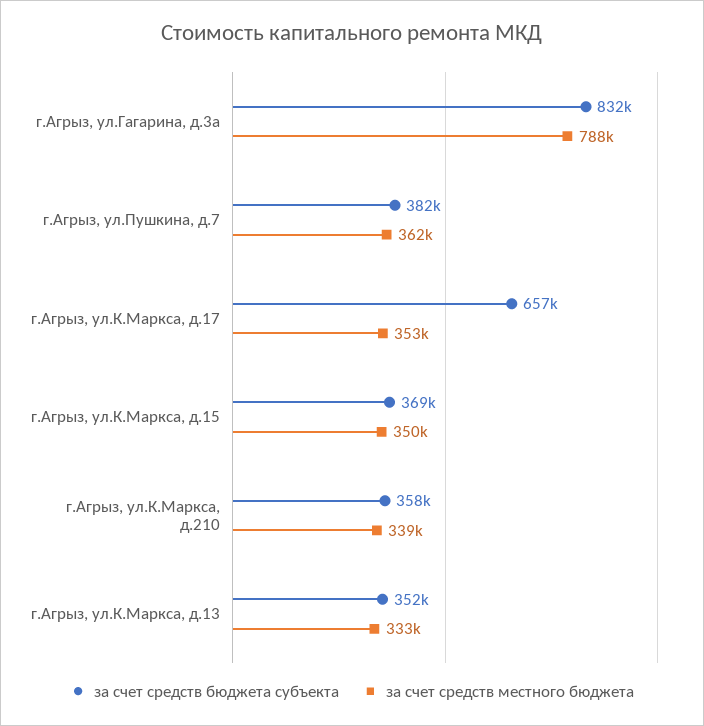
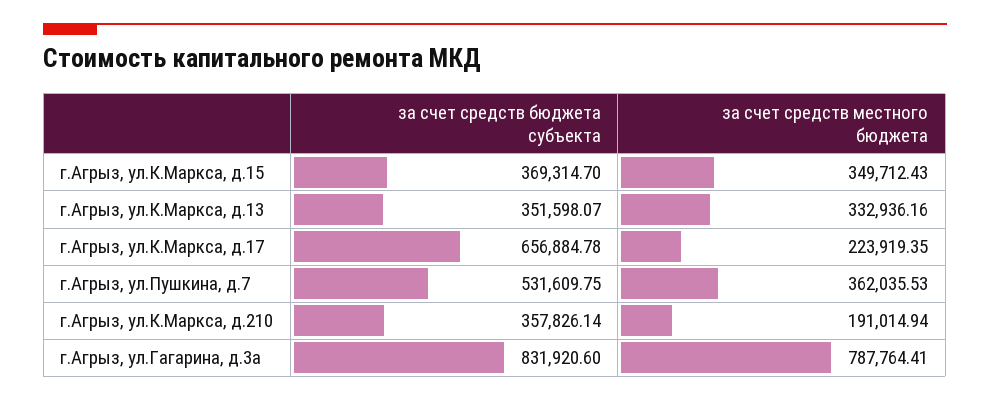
  {
    "за счет средств бюджета субъекта": {
      "г.Агрыз, ул.Гагарина, д.3а": 831920.6,
-     "г.Агрыз, ул.Пушкина, д.7": 382000,
+     "г.Агрыз, ул.Пушкина, д.7": 531609.75,
      "г.Агрыз, ул.К.Маркса, д.17": 656884.78,
      "г.Агрыз, ул.К.Маркса, д.15": 369314.7,
      "г.Агрыз, ул.К.Маркса, д.210": 357826.14,
      "г.Агрыз, ул.К.Маркса, д.13": 351598.07
    },
    "за счет средств местного бюджета": {
      "г.Агрыз, ул.Гагарина, д.3а": 787764.41,
      "г.Агрыз, ул.Пушкина, д.7": 362035.53,
-     "г.Агрыз, ул.К.Маркса, д.17": 353000,
+     "г.Агрыз, ул.К.Маркса, д.17": 223919.35,
      "г.Агрыз, ул.К.Маркса, д.15": 349712.43,
-     "г.Агрыз, ул.К.Маркса, д.210": 339000,
+     "г.Агрыз, ул.К.Маркса, д.210": 191014.94,
      "г.Агрыз, ул.К.Маркса, д.13": 332936.16
    }
  }

